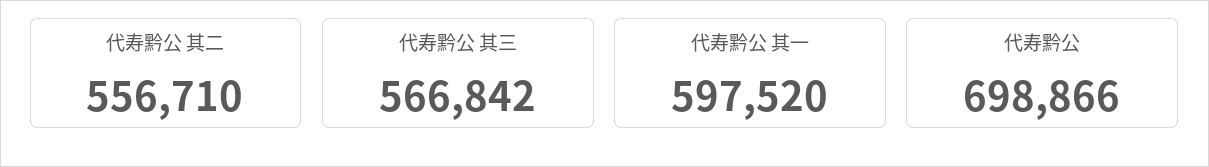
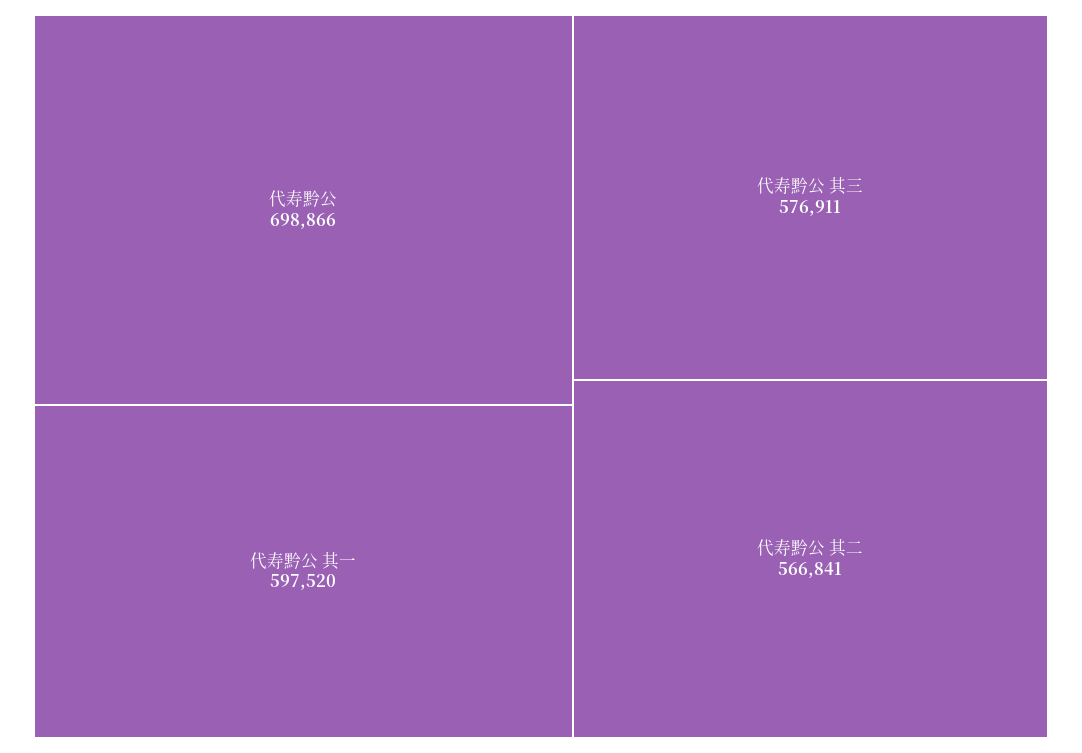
  {
-   "代寿黔公 其二": 556710,
+   "代寿黔公 其二": 566841,
-   "代寿黔公 其三": 566842,
+   "代寿黔公 其三": 576911,
    "代寿黔公 其一": 597520,
    "代寿黔公": 698866
  }

